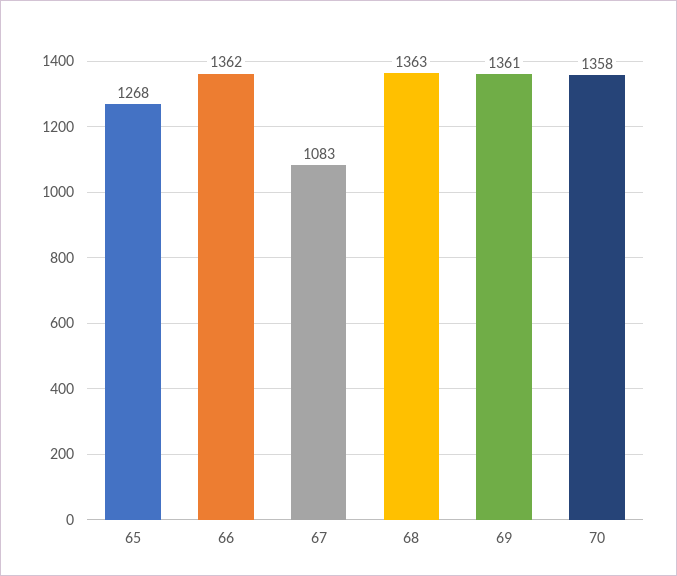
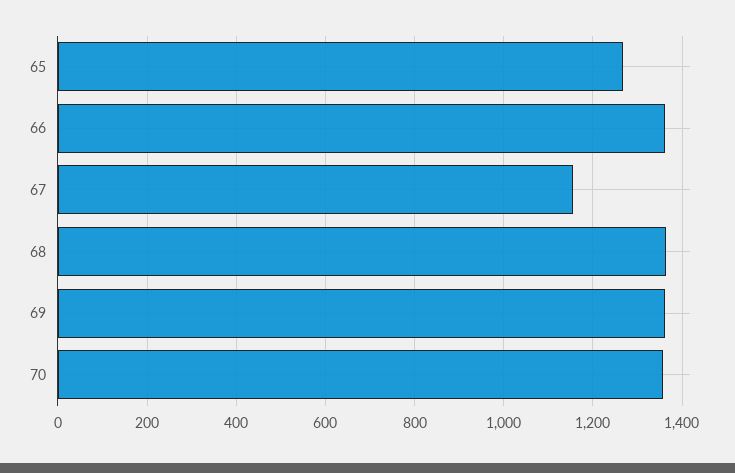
  {
    "65": 1268,
    "66": 1362,
-   "67": 1083,
+   "67": 1160,
    "68": 1363,
    "69": 1361,
    "70": 1358
  }

